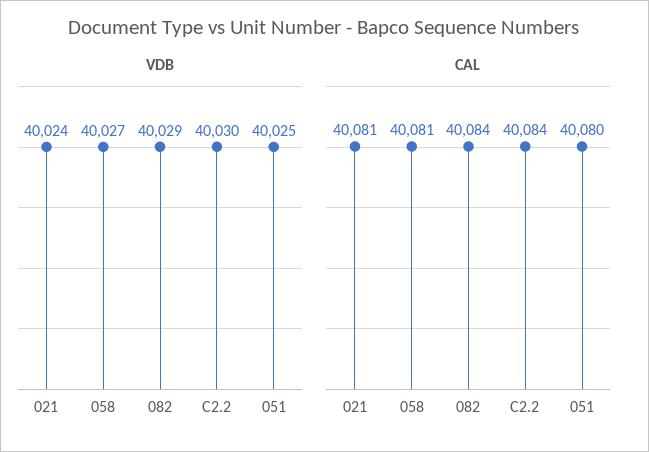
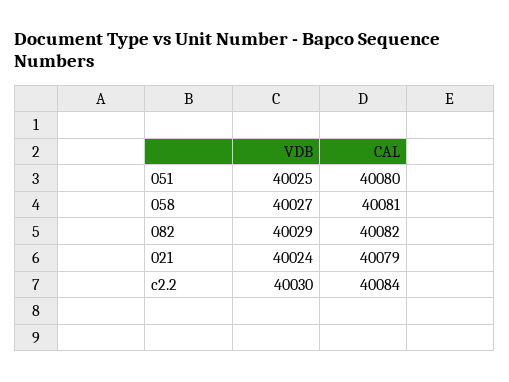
  {
    "VDB": {
      "021": 40024,
      "058": 40027,
      "082": 40029,
      "C2.2": 40030,
      "051": 40025
    },
    "CAL": {
-     "021": 40081,
+     "021": 40079,
      "058": 40081,
-     "082": 40084,
+     "082": 40082,
      "C2.2": 40084,
      "051": 40080
    }
  }

